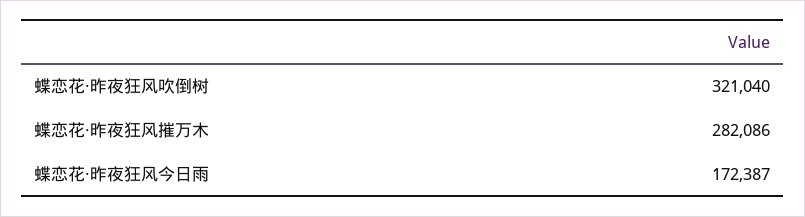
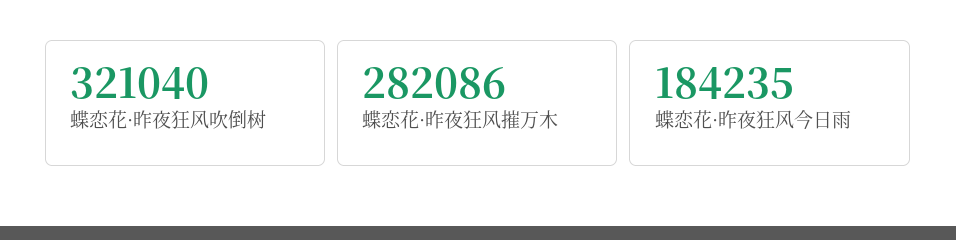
  {
    "蝶恋花·昨夜狂风吹倒树": 321040,
    "蝶恋花·昨夜狂风摧万木": 282086,
-   "蝶恋花·昨夜狂风今日雨": 172387
+   "蝶恋花·昨夜狂风今日雨": 184235
  }

